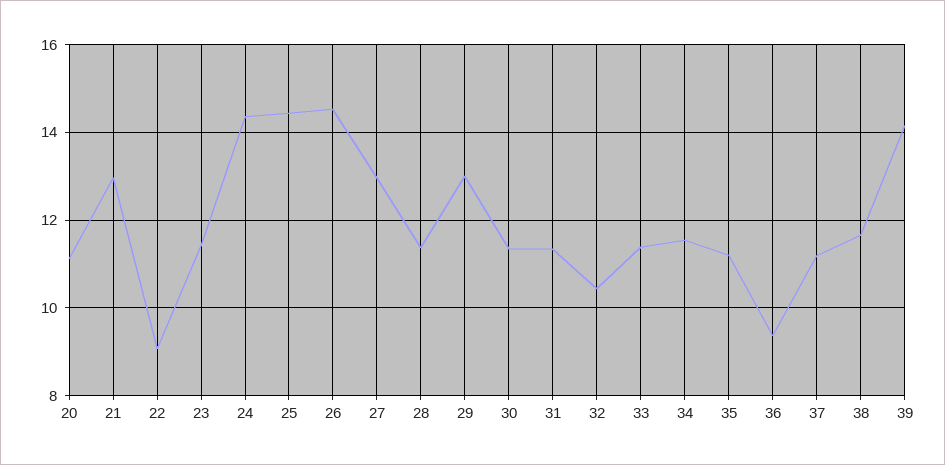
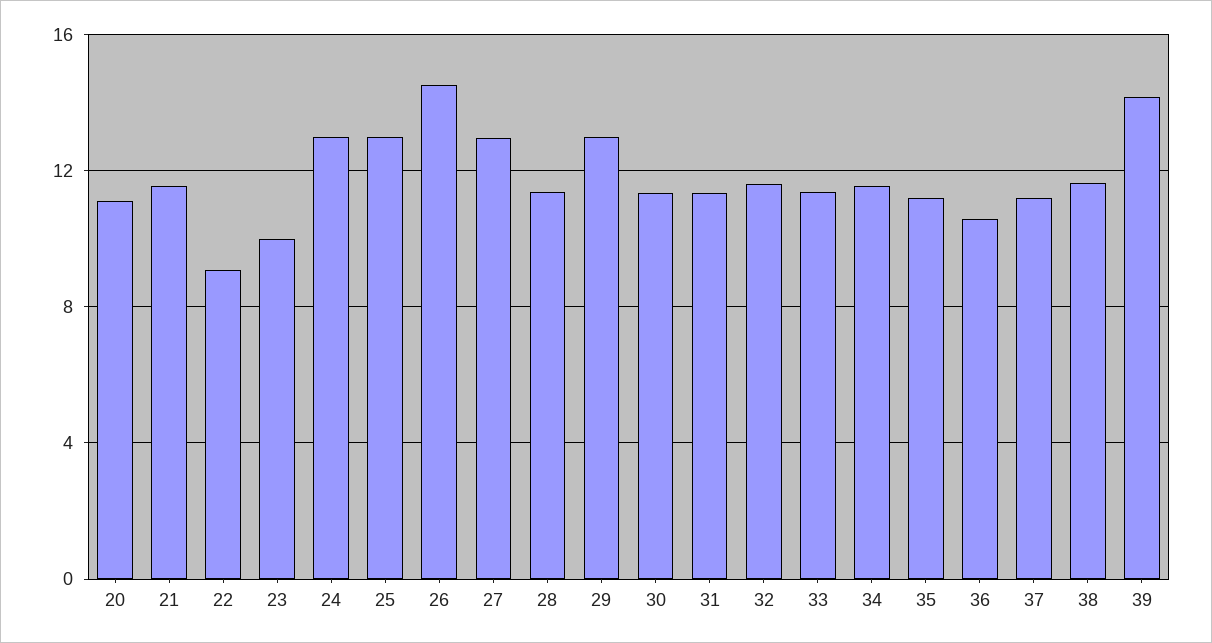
  {
    "20": 11.2,
-   "21": 13,
+   "21": 11.5,
    "22": 9,
-   "23": 11.4,
+   "23": 10,
-   "24": 14.4,
+   "24": 13,
-   "25": 14.4,
+   "25": 13,
    "26": 14.6,
    "27": 13,
    "28": 11.4,
    "29": 13,
    "30": 11.4,
    "31": 11.4,
-   "32": 10.4,
+   "32": 11.5,
    "33": 11.4,
    "34": 11.6,
    "35": 11.2,
-   "36": 9.4,
+   "36": 10.5,
    "37": 11.2,
    "38": 11.6,
    "39": 14.2
  }

